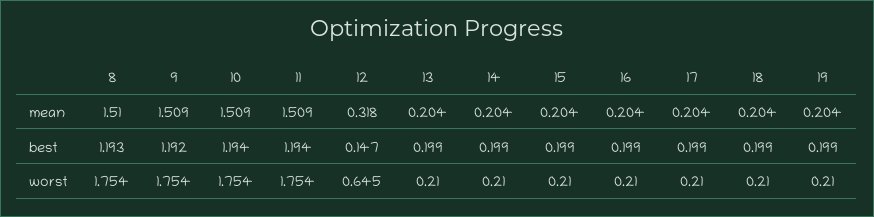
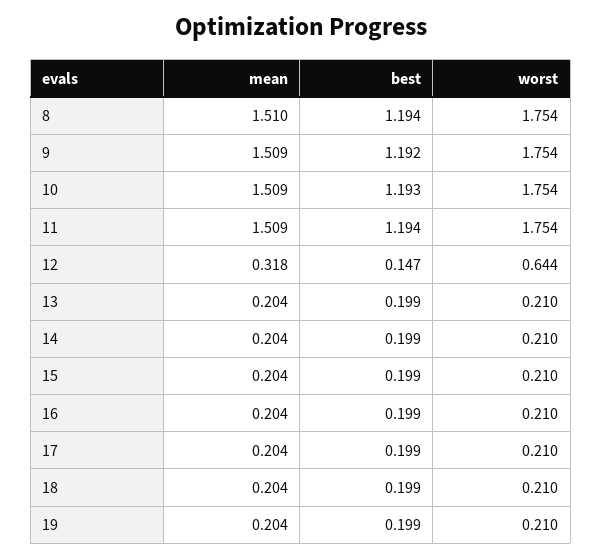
  {
    "8": {
      "mean": 1.51,
-     "best": 1.193,
+     "best": 1.194,
      "worst": 1.754
    },
    "9": {
      "mean": 1.509,
      "best": 1.192,
      "worst": 1.754
    },
    "10": {
      "mean": 1.509,
-     "best": 1.194,
+     "best": 1.193,
      "worst": 1.754
    },
    "11": {
      "mean": 1.509,
      "best": 1.194,
      "worst": 1.754
    },
    "12": {
      "mean": 0.318,
      "best": 0.147,
-     "worst": 0.645
+     "worst": 0.644
    },
    "13": {
      "mean": 0.204,
      "best": 0.199,
      "worst": 0.21
    },
    "14": {
      "mean": 0.204,
      "best": 0.199,
      "worst": 0.21
    },
    "15": {
      "mean": 0.204,
      "best": 0.199,
      "worst": 0.21
    },
    "16": {
      "mean": 0.204,
      "best": 0.199,
      "worst": 0.21
    },
    "17": {
      "mean": 0.204,
      "best": 0.199,
      "worst": 0.21
    },
    "18": {
      "mean": 0.204,
      "best": 0.199,
      "worst": 0.21
    },
    "19": {
      "mean": 0.204,
      "best": 0.199,
      "worst": 0.21
    }
  }

